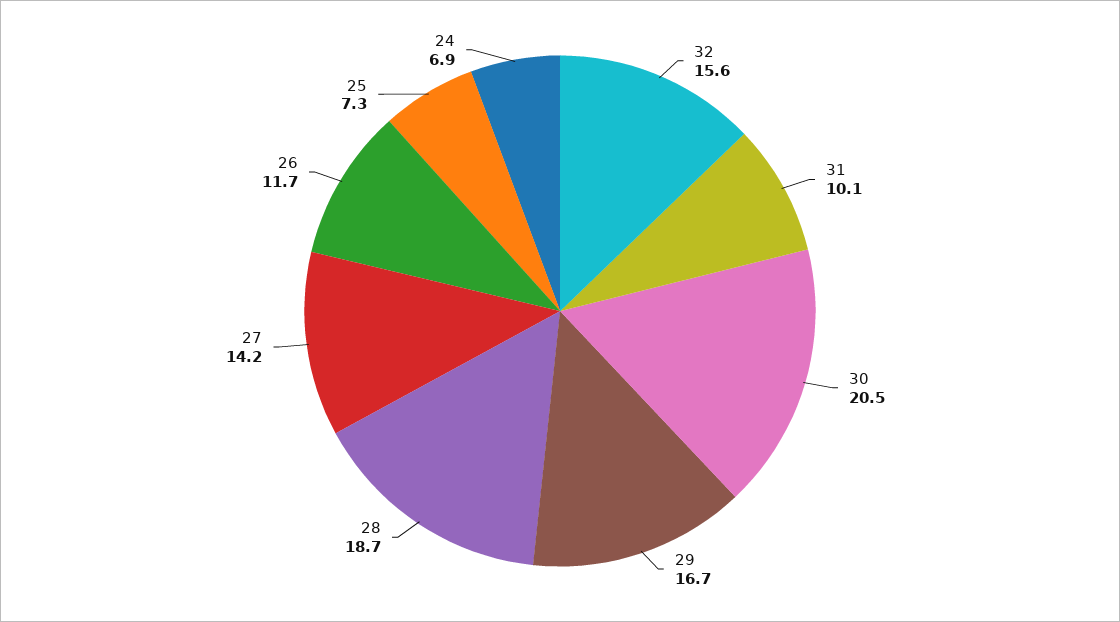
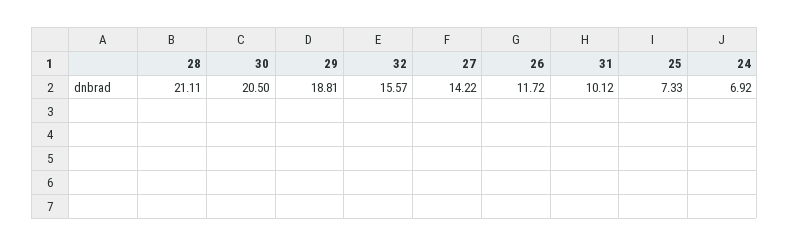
  {
    "32": 15.57,
    "31": 10.12,
    "30": 20.5,
-   "29": 16.7,
+   "29": 18.81,
-   "28": 18.7,
+   "28": 21.11,
    "27": 14.22,
    "26": 11.72,
    "25": 7.33,
    "24": 6.92
  }

